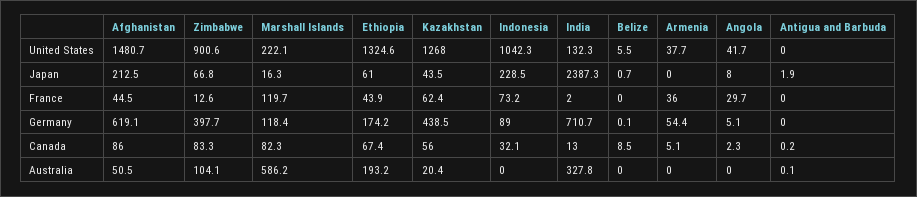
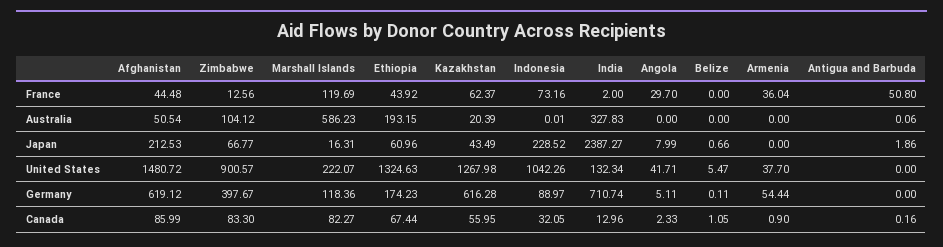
  {
    "Afghanistan": {
      "United States": 1480.72,
      "Japan": 212.53,
      "France": 44.48,
      "Germany": 619.12,
      "Canada": 85.99,
      "Australia": 50.54
    },
    "Zimbabwe": {
      "United States": 900.57,
      "Japan": 66.77,
      "France": 12.56,
      "Germany": 397.67,
      "Canada": 83.3,
      "Australia": 104.12
    },
    "Marshall Islands": {
      "United States": 222.07,
      "Japan": 16.31,
      "France": 119.69,
      "Germany": 118.36,
      "Canada": 82.27,
      "Australia": 586.23
    },
    "Ethiopia": {
      "United States": 1324.63,
      "Japan": 60.96,
      "France": 43.92,
      "Germany": 174.23,
      "Canada": 67.44,
      "Australia": 193.15
    },
    "Kazakhstan": {
      "United States": 1267.98,
      "Japan": 43.49,
      "France": 62.37,
-     "Germany": 438.5,
+     "Germany": 616.28,
      "Canada": 55.95,
      "Australia": 20.39
    },
    "Indonesia": {
      "United States": 1042.26,
      "Japan": 228.52,
      "France": 73.16,
      "Germany": 88.97,
      "Canada": 32.05,
      "Australia": 0.01
    },
    "India": {
      "United States": 132.34,
      "Japan": 2387.27,
      "France": 2,
      "Germany": 710.74,
      "Canada": 12.96,
      "Australia": 327.83
    },
    "Belize": {
      "United States": 5.47,
      "Japan": 0.66,
      "France": 0,
      "Germany": 0.11,
-     "Canada": 8.5,
+     "Canada": 1.05,
      "Australia": 0
    },
    "Armenia": {
      "United States": 37.7,
      "Japan": 0,
      "France": 36.04,
      "Germany": 54.44,
-     "Canada": 5.1,
+     "Canada": 0.9,
      "Australia": 0
    },
    "Angola": {
      "United States": 41.71,
      "Japan": 7.99,
      "France": 29.7,
      "Germany": 5.11,
      "Canada": 2.33,
      "Australia": 0
    },
    "Antigua and Barbuda": {
      "United States": 0,
      "Japan": 1.86,
-     "France": 0,
+     "France": 50.8,
      "Germany": 0,
      "Canada": 0.16,
      "Australia": 0.06
    }
  }

